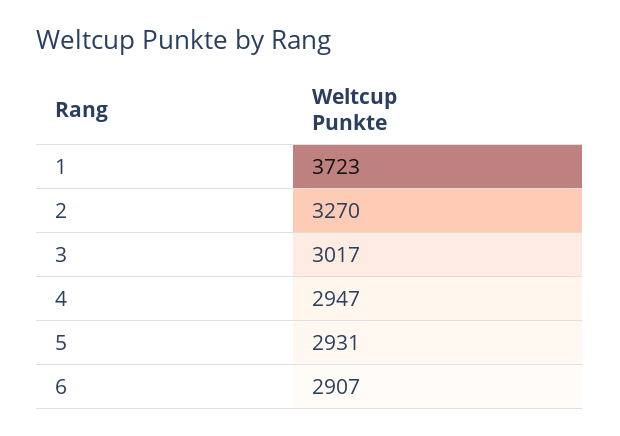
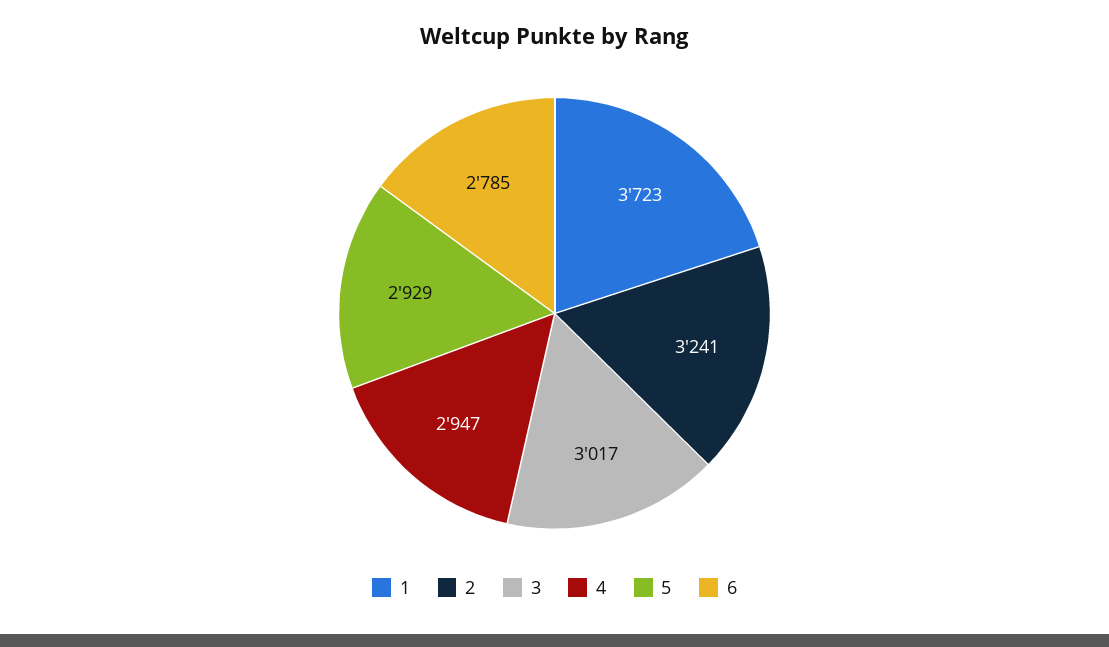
  {
    "1": 3723,
-   "2": 3270,
+   "2": 3241,
    "3": 3017,
    "4": 2947,
-   "5": 2931,
+   "5": 2929,
-   "6": 2907
+   "6": 2785
  }

